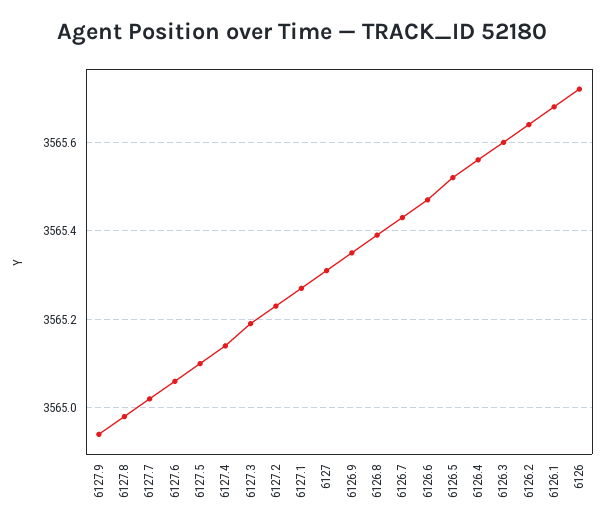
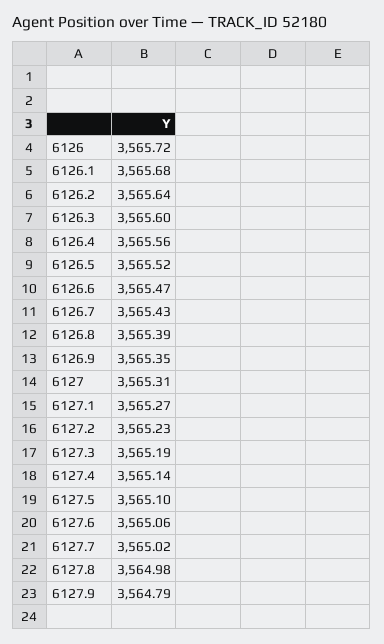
  {
-   "6127.9": 3564.95,
+   "6127.9": 3564.79,
    "6127.8": 3564.98,
    "6127.7": 3565.02,
    "6127.6": 3565.06,
    "6127.5": 3565.1,
    "6127.4": 3565.14,
    "6127.3": 3565.19,
    "6127.2": 3565.23,
    "6127.1": 3565.27,
    "6127": 3565.31,
    "6126.9": 3565.35,
    "6126.8": 3565.39,
    "6126.7": 3565.43,
    "6126.6": 3565.47,
    "6126.5": 3565.52,
    "6126.4": 3565.56,
    "6126.3": 3565.6,
    "6126.2": 3565.64,
    "6126.1": 3565.68,
    "6126": 3565.72
  }

